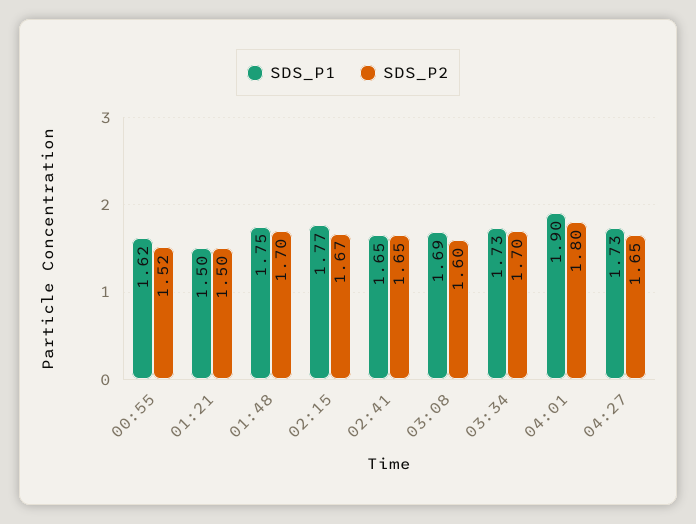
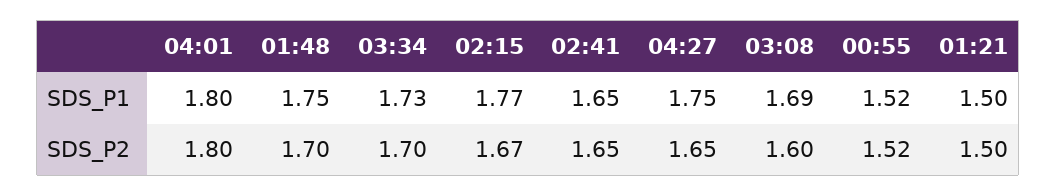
  {
    "SDS_P1": {
-     "00:55": 1.62,
+     "00:55": 1.52,
      "01:21": 1.5,
      "01:48": 1.75,
      "02:15": 1.77,
      "02:41": 1.65,
      "03:08": 1.69,
      "03:34": 1.73,
-     "04:01": 1.9,
+     "04:01": 1.8,
-     "04:27": 1.73
+     "04:27": 1.75
    },
    "SDS_P2": {
      "00:55": 1.52,
      "01:21": 1.5,
      "01:48": 1.7,
      "02:15": 1.67,
      "02:41": 1.65,
      "03:08": 1.6,
      "03:34": 1.7,
      "04:01": 1.8,
      "04:27": 1.65
    }
  }

